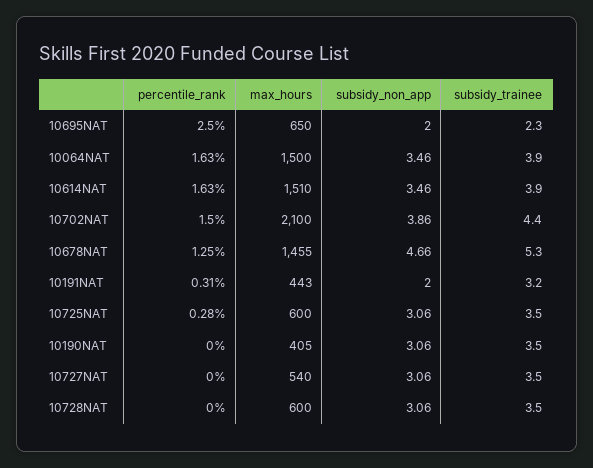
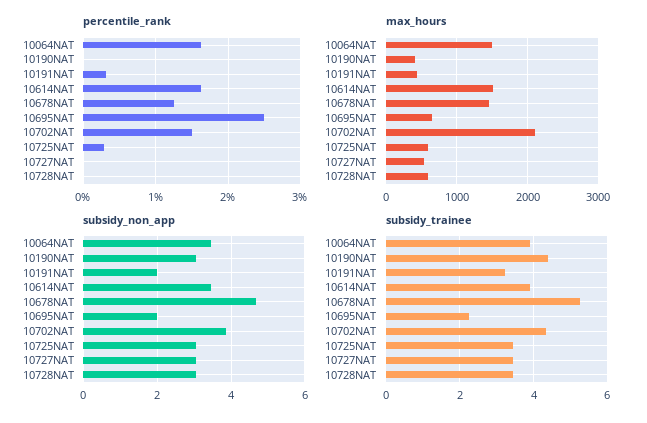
  {
    "percentile_rank": {
      "10695NAT": 2.5,
      "10064NAT": 1.63,
      "10614NAT": 1.63,
      "10702NAT": 1.5,
      "10678NAT": 1.25,
      "10191NAT": 0.31,
      "10725NAT": 0.28,
      "10190NAT": 0,
      "10727NAT": 0,
      "10728NAT": 0
    },
    "max_hours": {
      "10695NAT": 650,
      "10064NAT": 1500,
      "10614NAT": 1510,
      "10702NAT": 2100,
      "10678NAT": 1455,
      "10191NAT": 443,
      "10725NAT": 600,
      "10190NAT": 405,
      "10727NAT": 540,
      "10728NAT": 600
    },
    "subsidy_non_app": {
      "10695NAT": 2,
      "10064NAT": 3.46,
      "10614NAT": 3.46,
      "10702NAT": 3.86,
      "10678NAT": 4.66,
      "10191NAT": 2,
      "10725NAT": 3.06,
      "10190NAT": 3.06,
      "10727NAT": 3.06,
      "10728NAT": 3.06
    },
    "subsidy_trainee": {
      "10695NAT": 2.3,
      "10064NAT": 3.9,
      "10614NAT": 3.9,
      "10702NAT": 4.4,
      "10678NAT": 5.3,
      "10191NAT": 3.2,
      "10725NAT": 3.5,
-     "10190NAT": 3.5,
+     "10190NAT": 4.4,
      "10727NAT": 3.5,
      "10728NAT": 3.5
    }
  }

